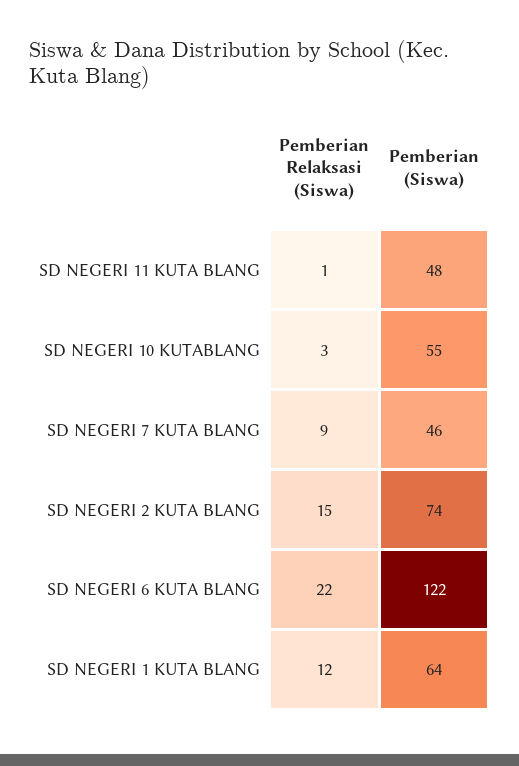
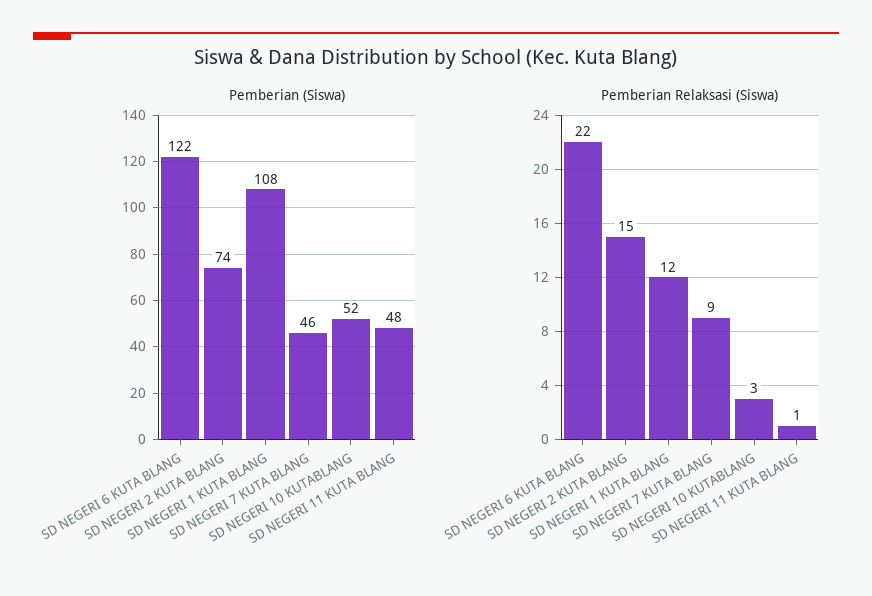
  {
    "Pemberian Relaksasi (Siswa)": {
      "SD NEGERI 11 KUTA BLANG": 1,
      "SD NEGERI 10 KUTABLANG": 3,
      "SD NEGERI 7 KUTA BLANG": 9,
      "SD NEGERI 2 KUTA BLANG": 15,
      "SD NEGERI 6 KUTA BLANG": 22,
      "SD NEGERI 1 KUTA BLANG": 12
    },
    "Pemberian (Siswa)": {
      "SD NEGERI 11 KUTA BLANG": 48,
-     "SD NEGERI 10 KUTABLANG": 55,
+     "SD NEGERI 10 KUTABLANG": 52,
      "SD NEGERI 7 KUTA BLANG": 46,
      "SD NEGERI 2 KUTA BLANG": 74,
      "SD NEGERI 6 KUTA BLANG": 122,
-     "SD NEGERI 1 KUTA BLANG": 64
+     "SD NEGERI 1 KUTA BLANG": 108
    }
  }

